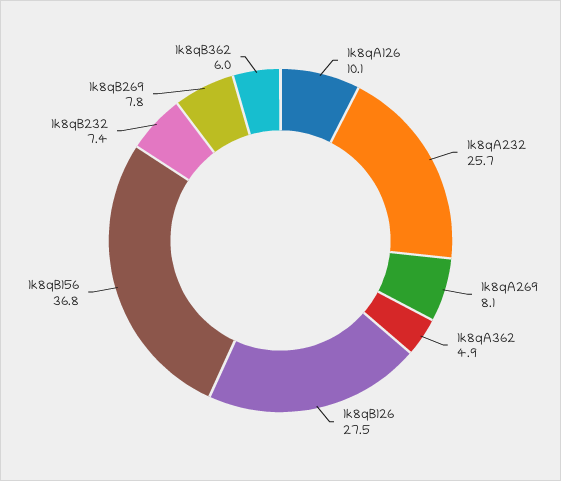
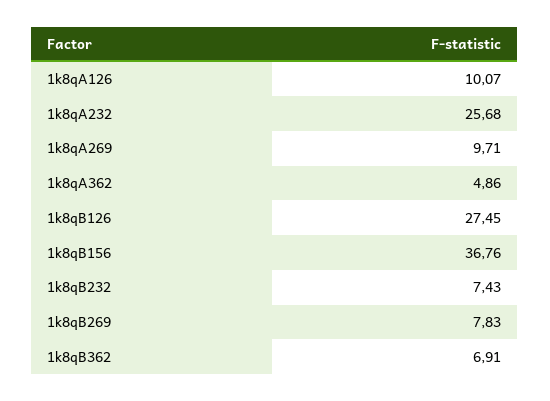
  {
    "1k8qA126": 10.07,
    "1k8qA232": 25.68,
-   "1k8qA269": 8.1,
+   "1k8qA269": 9.71,
    "1k8qA362": 4.86,
    "1k8qB126": 27.45,
    "1k8qB156": 36.76,
    "1k8qB232": 7.43,
    "1k8qB269": 7.83,
-   "1k8qB362": 6
+   "1k8qB362": 6.91
  }

